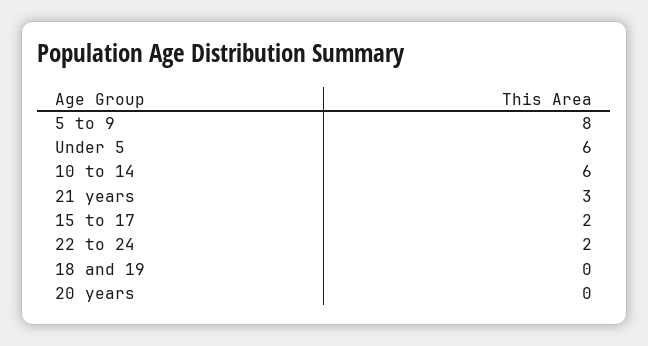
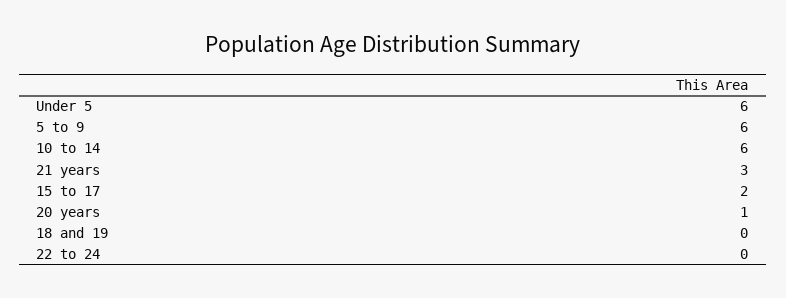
  {
-   "5 to 9": 8,
+   "5 to 9": 6,
    "Under 5": 6,
    "10 to 14": 6,
    "21 years": 3,
    "15 to 17": 2,
-   "22 to 24": 2,
+   "22 to 24": 0,
    "18 and 19": 0,
-   "20 years": 0
+   "20 years": 1
  }

